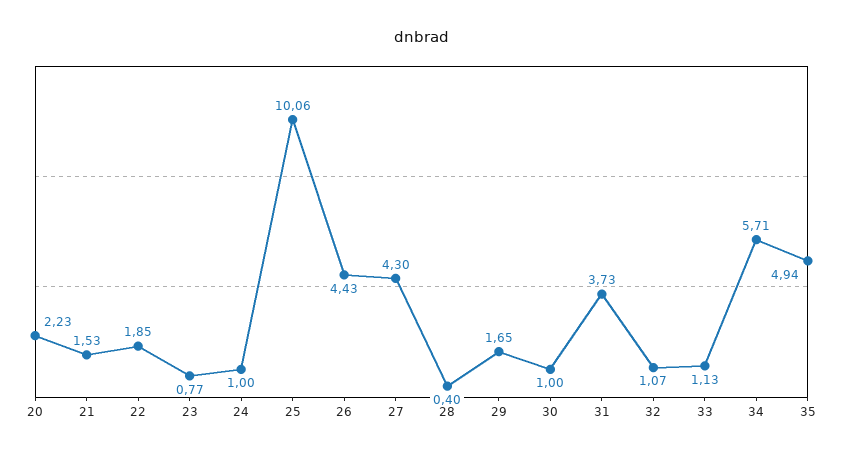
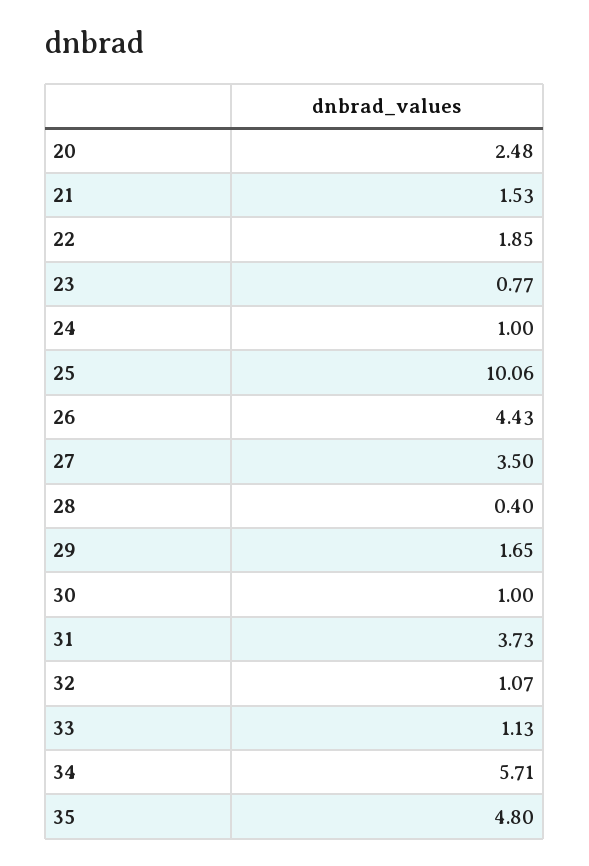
  {
-   "20": 2.23,
+   "20": 2.48,
    "21": 1.53,
    "22": 1.85,
    "23": 0.77,
    "24": 1,
    "25": 10.06,
    "26": 4.43,
-   "27": 4.3,
+   "27": 3.5,
    "28": 0.4,
    "29": 1.65,
    "30": 1,
    "31": 3.73,
    "32": 1.07,
    "33": 1.13,
    "34": 5.71,
-   "35": 4.94
+   "35": 4.8
  }

